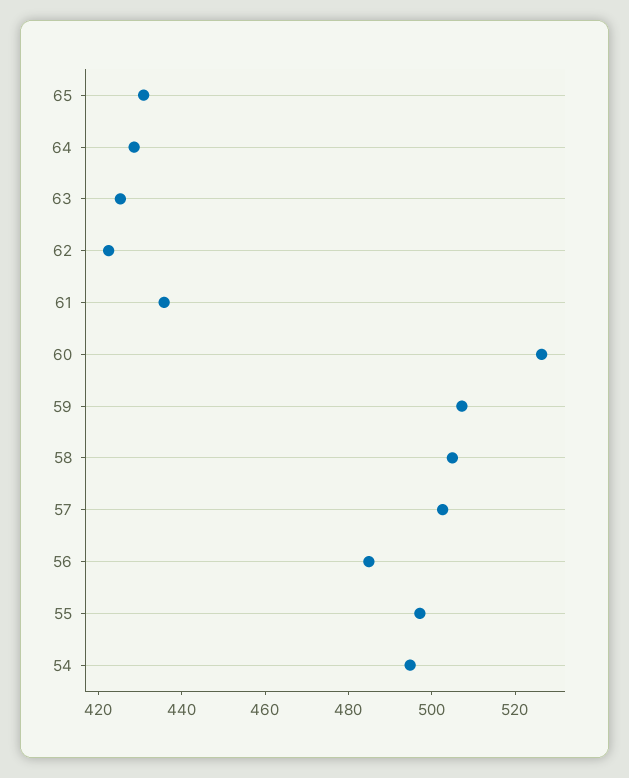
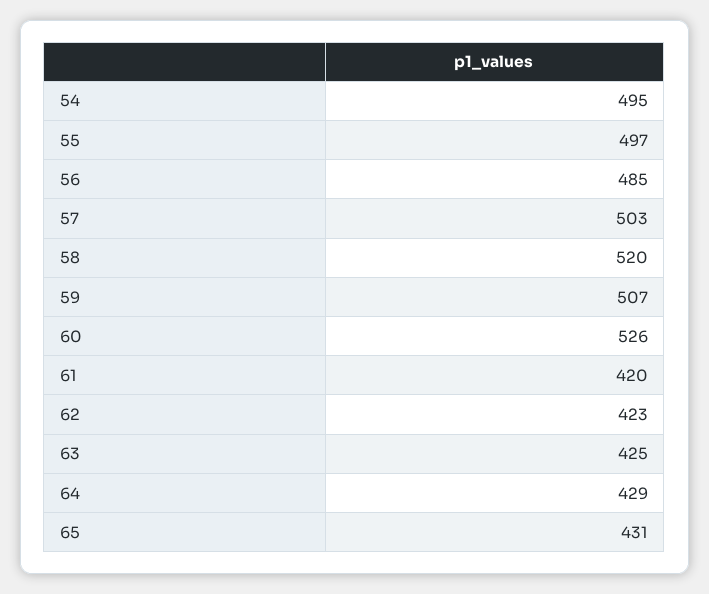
  {
    "65": 431,
    "64": 429,
    "63": 425,
    "62": 423,
-   "61": 435,
+   "61": 420,
    "60": 526,
    "59": 507,
-   "58": 505,
+   "58": 520,
    "57": 503,
    "56": 485,
    "55": 497,
    "54": 495
  }

